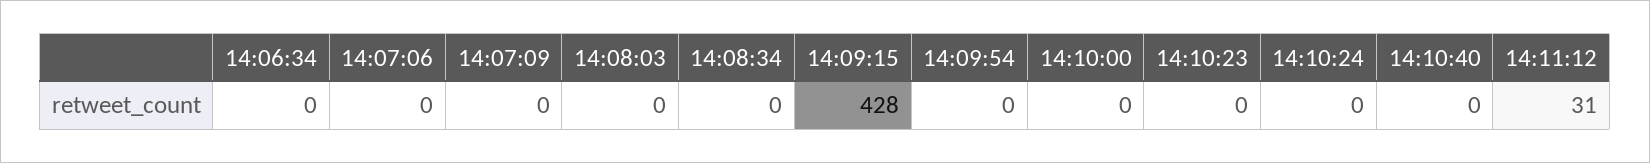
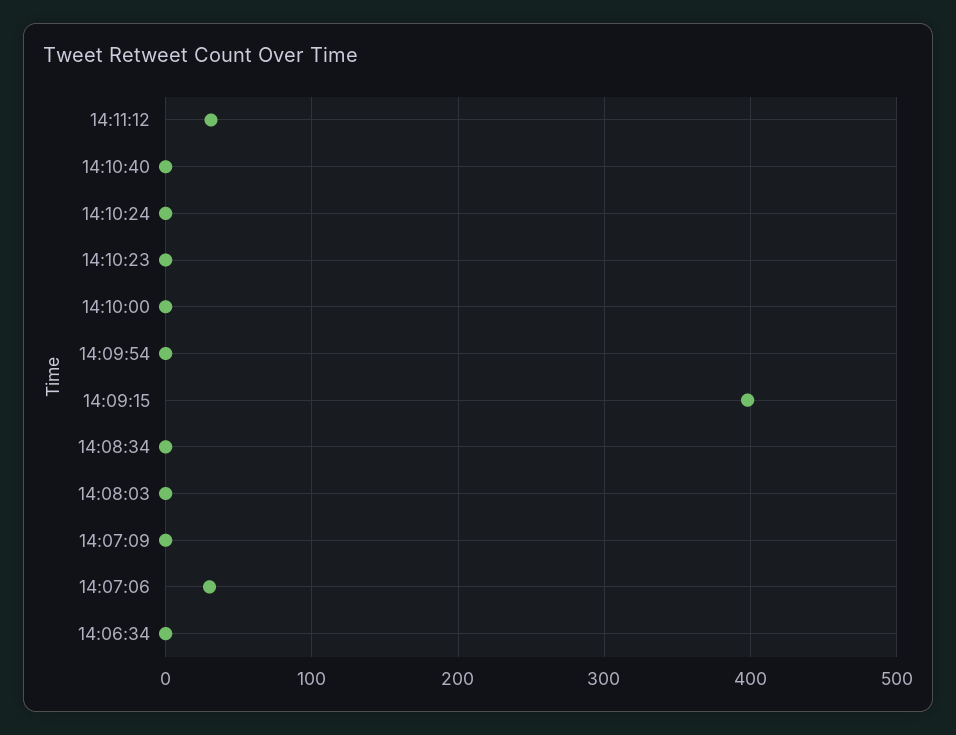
  {
    "14:06:34": 0,
-   "14:07:06": 0,
+   "14:07:06": 30,
    "14:07:09": 0,
    "14:08:03": 0,
    "14:08:34": 0,
-   "14:09:15": 428,
+   "14:09:15": 400,
    "14:09:54": 0,
    "14:10:00": 0,
    "14:10:23": 0,
    "14:10:24": 0,
    "14:10:40": 0,
    "14:11:12": 31
  }

